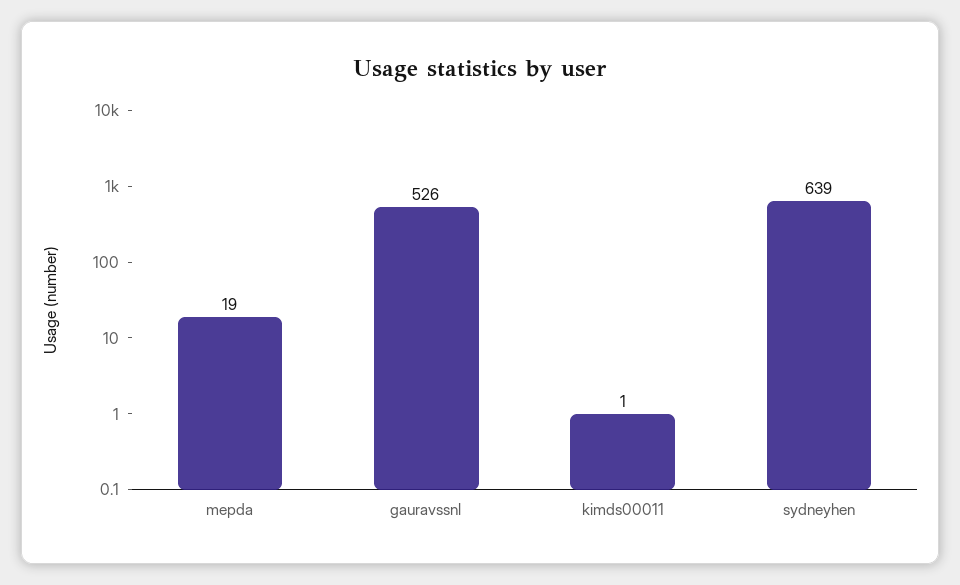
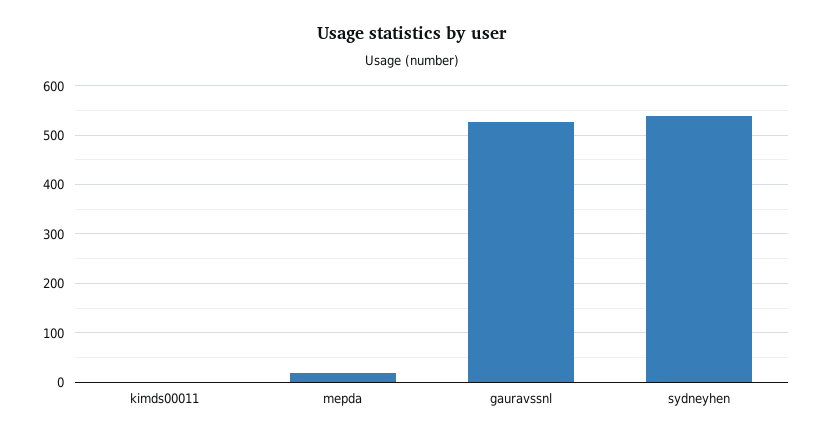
  {
    "mepda": 19,
    "gauravssnl": 526,
    "kimds00011": 1,
-   "sydneyhen": 639
+   "sydneyhen": 540
  }

